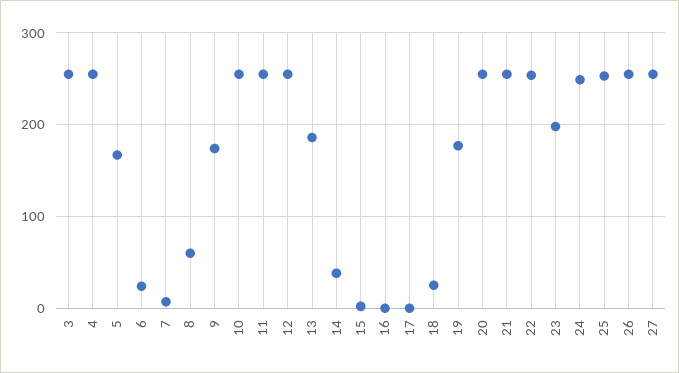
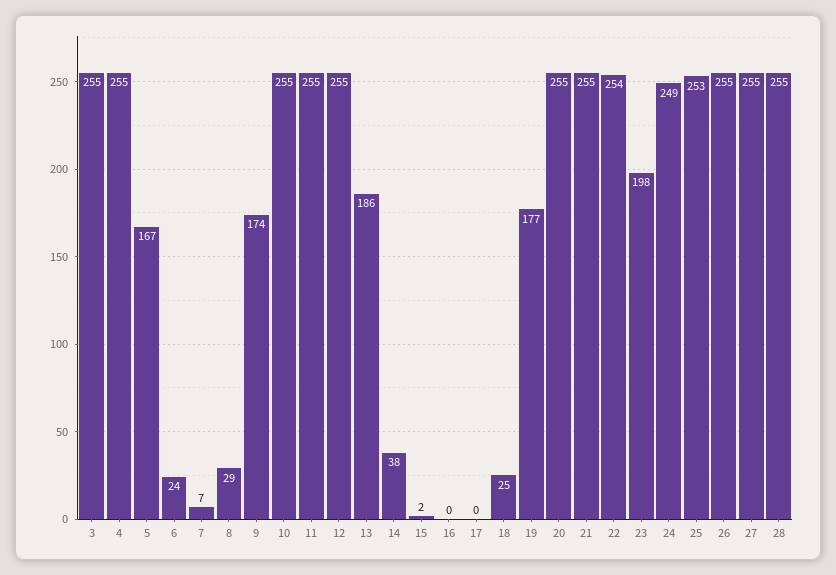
  {
    "3": 255,
    "4": 255,
    "5": 167,
    "6": 24,
    "7": 7,
-   "8": 60,
+   "8": 29,
    "9": 174,
    "10": 255,
    "11": 255,
    "12": 255,
    "13": 186,
    "14": 38,
    "15": 2,
    "16": 0,
    "17": 0,
    "18": 25,
    "19": 177,
    "20": 255,
    "21": 255,
    "22": 254,
    "23": 198,
    "24": 249,
    "25": 253,
    "26": 255,
-   "27": 255
+   "27": 255,
+   "28": 255
  }

